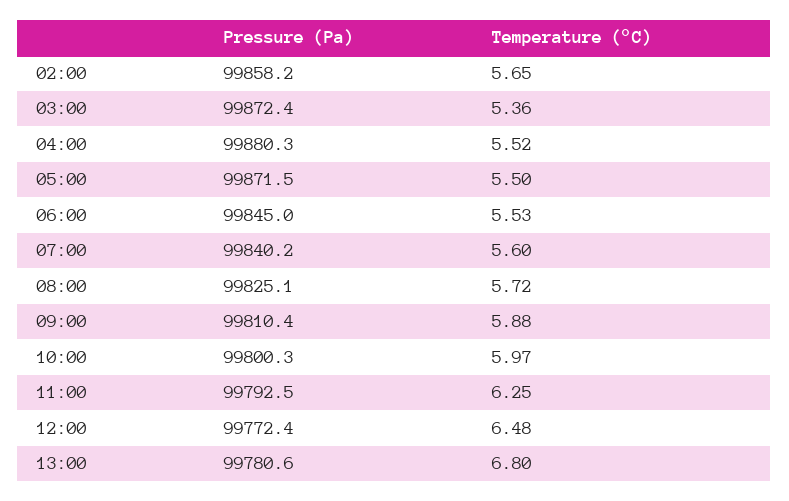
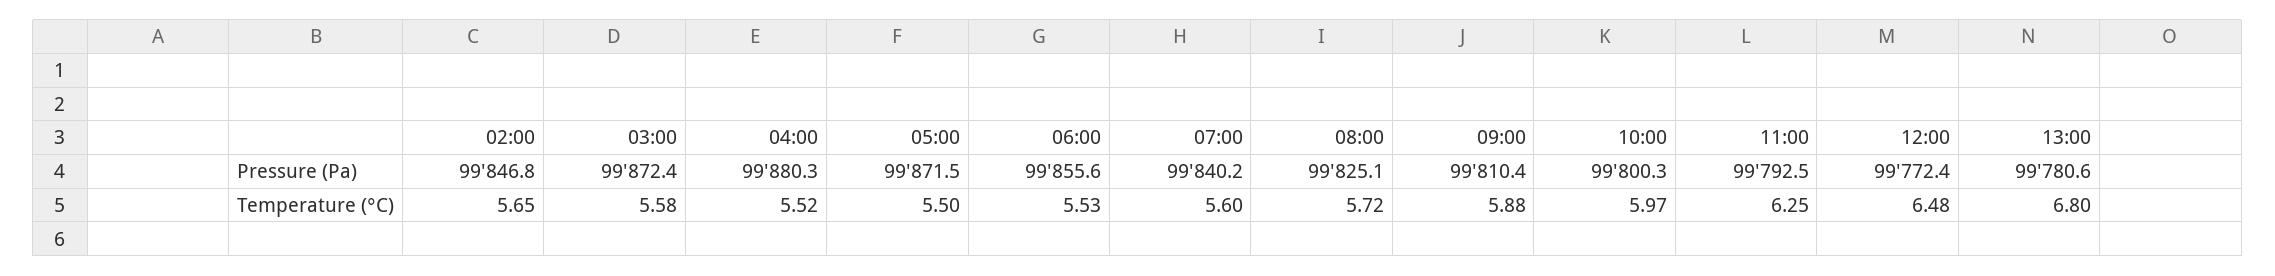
  {
    "Pressure (Pa)": {
-     "02:00": 99858.2,
+     "02:00": 99846.8,
      "03:00": 99872.4,
      "04:00": 99880.3,
      "05:00": 99871.5,
-     "06:00": 99845,
+     "06:00": 99855.6,
      "07:00": 99840.2,
      "08:00": 99825.1,
      "09:00": 99810.4,
      "10:00": 99800.3,
      "11:00": 99792.5,
      "12:00": 99772.4,
      "13:00": 99780.6
    },
    "Temperature (°C)": {
      "02:00": 5.65,
-     "03:00": 5.36,
+     "03:00": 5.58,
      "04:00": 5.52,
      "05:00": 5.5,
      "06:00": 5.53,
      "07:00": 5.6,
      "08:00": 5.72,
      "09:00": 5.88,
      "10:00": 5.97,
      "11:00": 6.25,
      "12:00": 6.48,
      "13:00": 6.8
    }
  }

